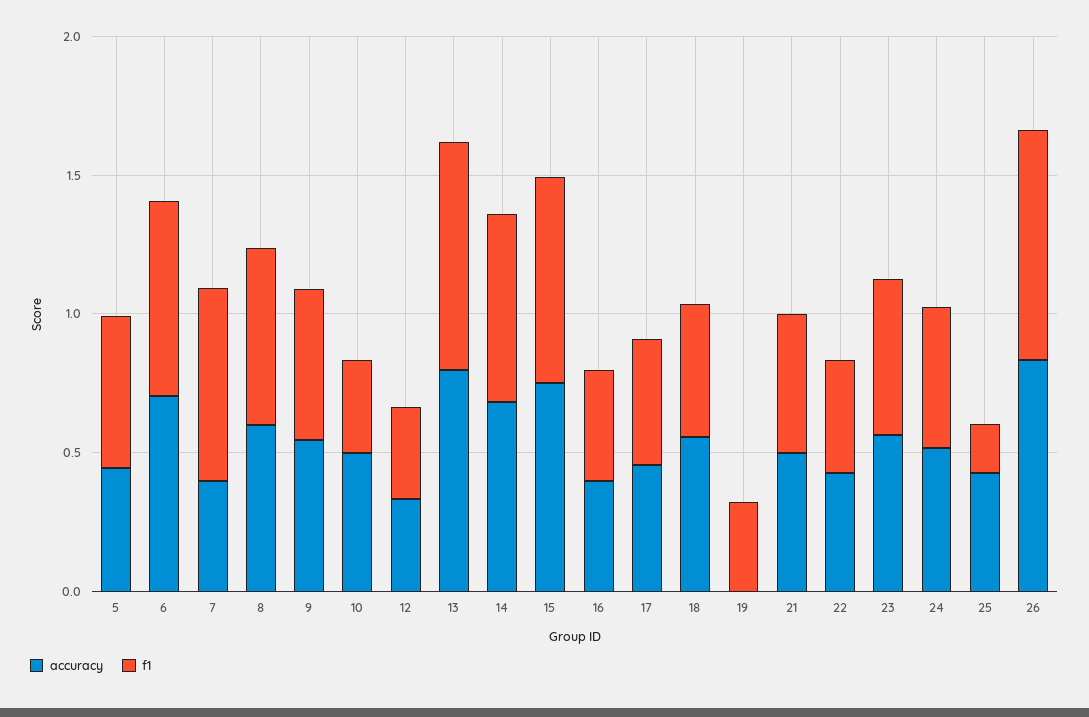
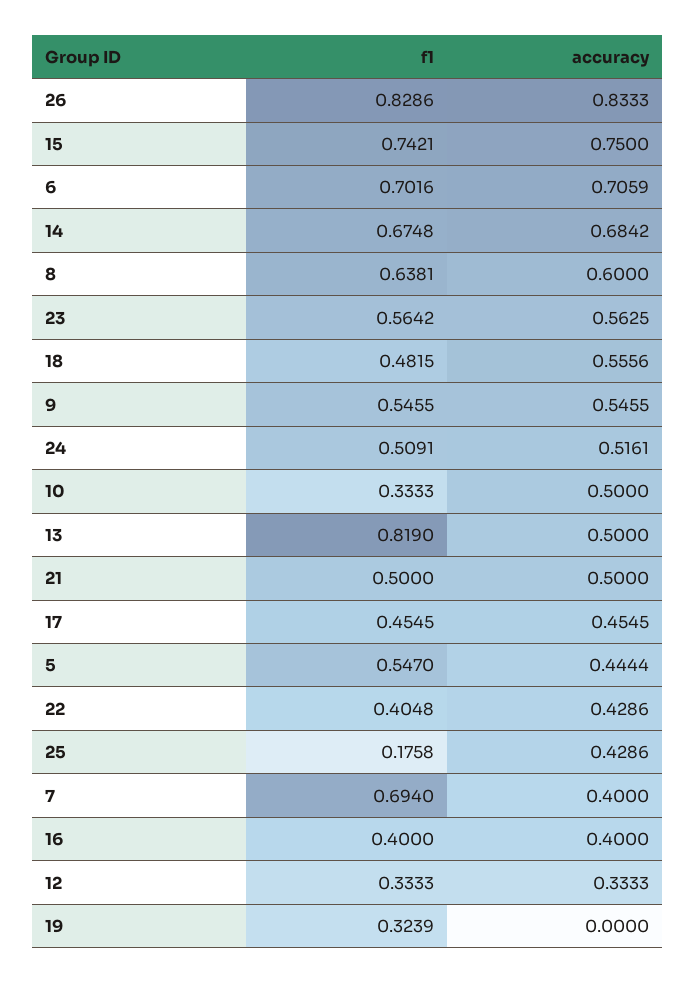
  {
    "accuracy": {
      "5": 0.4444,
      "6": 0.7059,
      "7": 0.4,
      "8": 0.6,
      "9": 0.5455,
      "10": 0.5,
      "12": 0.3333,
-     "13": 0.8,
+     "13": 0.5,
      "14": 0.6842,
      "15": 0.75,
      "16": 0.4,
      "17": 0.4545,
      "18": 0.5556,
      "19": 0,
      "21": 0.5,
      "22": 0.4286,
      "23": 0.5625,
      "24": 0.5161,
      "25": 0.4286,
      "26": 0.8333
    },
    "f1": {
      "5": 0.547,
      "6": 0.7016,
      "7": 0.694,
      "8": 0.6381,
      "9": 0.5455,
      "10": 0.3333,
      "12": 0.3333,
      "13": 0.819,
      "14": 0.6748,
      "15": 0.7421,
      "16": 0.4,
      "17": 0.4545,
      "18": 0.4815,
      "19": 0.3239,
      "21": 0.5,
      "22": 0.4048,
      "23": 0.5642,
      "24": 0.5091,
      "25": 0.1758,
      "26": 0.8286
    }
  }

